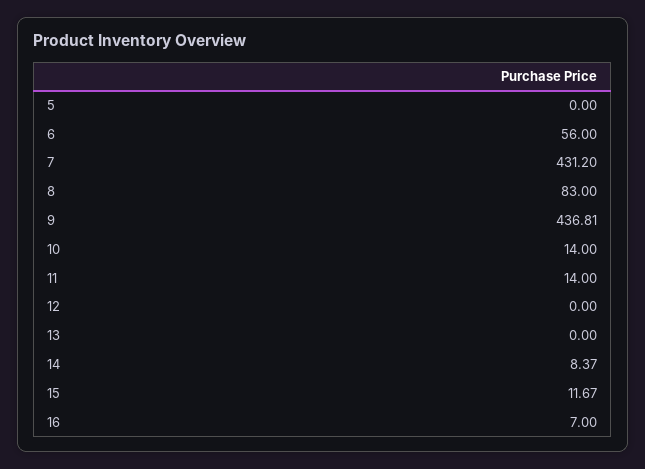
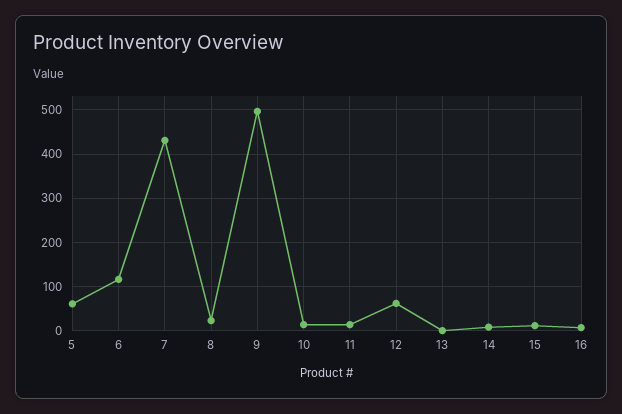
  {
-   "5": 0,
+   "5": 60,
-   "6": 56,
+   "6": 120,
    "7": 431.2,
-   "8": 83,
+   "8": 20,
-   "9": 436.81,
+   "9": 500,
    "10": 14,
    "11": 14,
-   "12": 0,
+   "12": 60,
    "13": 0,
    "14": 8.37,
    "15": 11.67,
    "16": 7
  }

